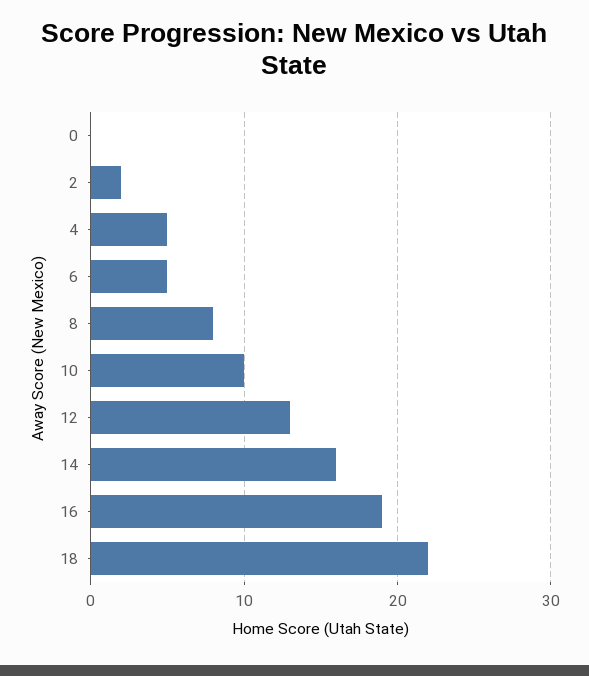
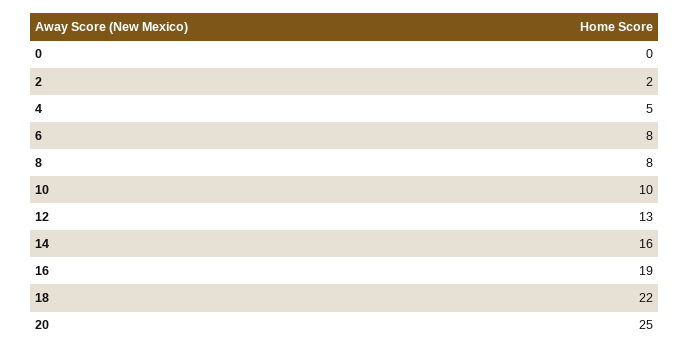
  {
    "0": 0,
    "2": 2,
    "4": 5,
-   "6": 5,
+   "6": 8,
    "8": 8,
    "10": 10,
    "12": 13,
    "14": 16,
    "16": 19,
-   "18": 22
+   "18": 22,
+   "20": 25
  }

